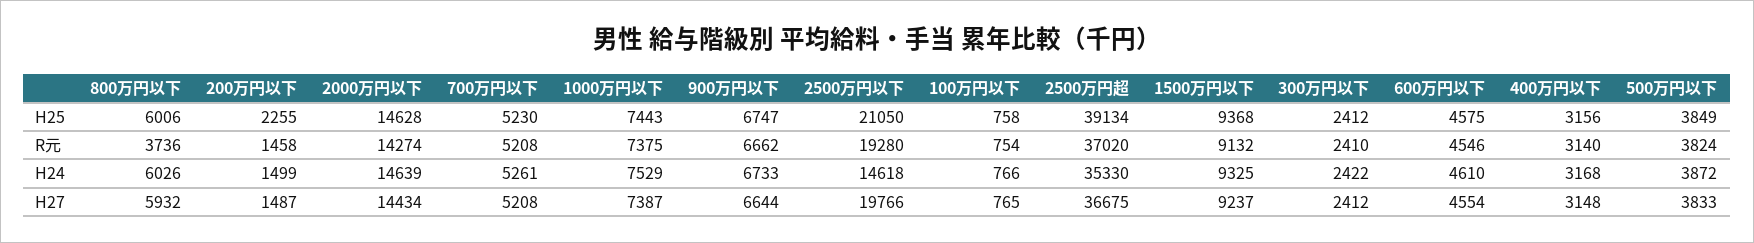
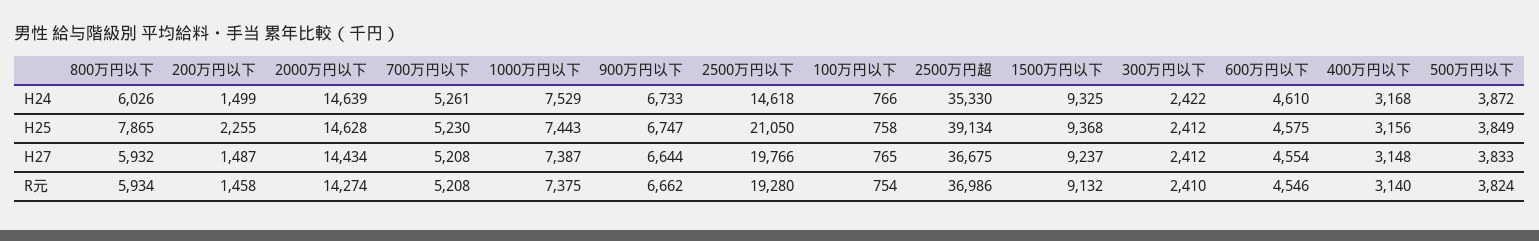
  {
    "800万円以下": {
-     "H25": 6006,
+     "H25": 7865,
-     "R元": 3736,
+     "R元": 5934,
      "H24": 6026,
      "H27": 5932
    },
    "200万円以下": {
      "H25": 2255,
      "R元": 1458,
      "H24": 1499,
      "H27": 1487
    },
    "2000万円以下": {
      "H25": 14628,
      "R元": 14274,
      "H24": 14639,
      "H27": 14434
    },
    "700万円以下": {
      "H25": 5230,
      "R元": 5208,
      "H24": 5261,
      "H27": 5208
    },
    "1000万円以下": {
      "H25": 7443,
      "R元": 7375,
      "H24": 7529,
      "H27": 7387
    },
    "900万円以下": {
      "H25": 6747,
      "R元": 6662,
      "H24": 6733,
      "H27": 6644
    },
    "2500万円以下": {
      "H25": 21050,
      "R元": 19280,
      "H24": 14618,
      "H27": 19766
    },
    "100万円以下": {
      "H25": 758,
      "R元": 754,
      "H24": 766,
      "H27": 765
    },
    "2500万円超": {
      "H25": 39134,
-     "R元": 37020,
+     "R元": 36986,
      "H24": 35330,
      "H27": 36675
    },
    "1500万円以下": {
      "H25": 9368,
      "R元": 9132,
      "H24": 9325,
      "H27": 9237
    },
    "300万円以下": {
      "H25": 2412,
      "R元": 2410,
      "H24": 2422,
      "H27": 2412
    },
    "600万円以下": {
      "H25": 4575,
      "R元": 4546,
      "H24": 4610,
      "H27": 4554
    },
    "400万円以下": {
      "H25": 3156,
      "R元": 3140,
      "H24": 3168,
      "H27": 3148
    },
    "500万円以下": {
      "H25": 3849,
      "R元": 3824,
      "H24": 3872,
      "H27": 3833
    }
  }

